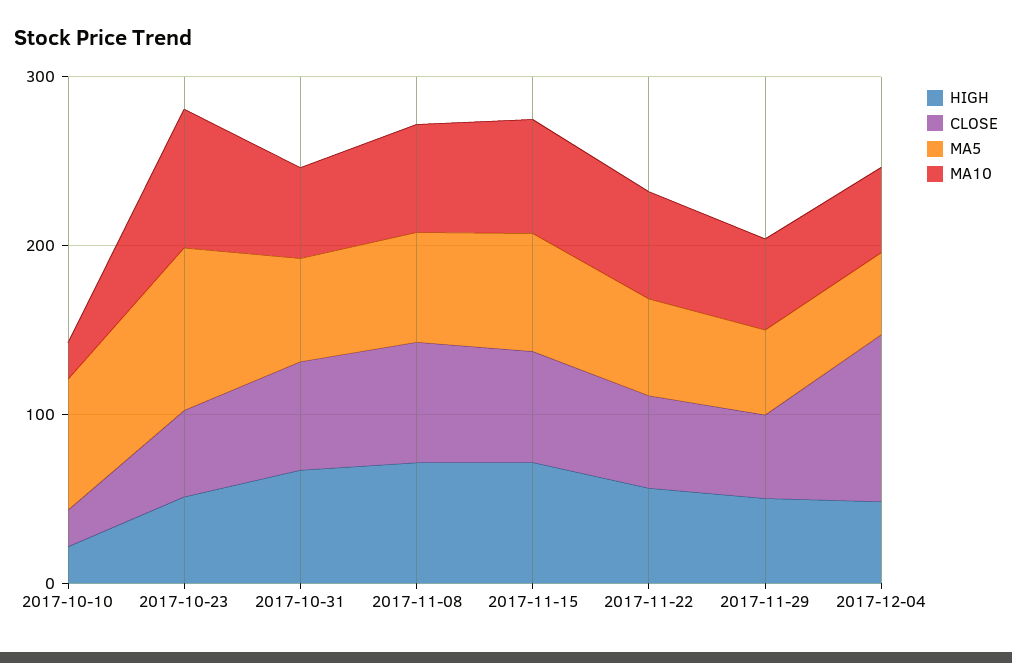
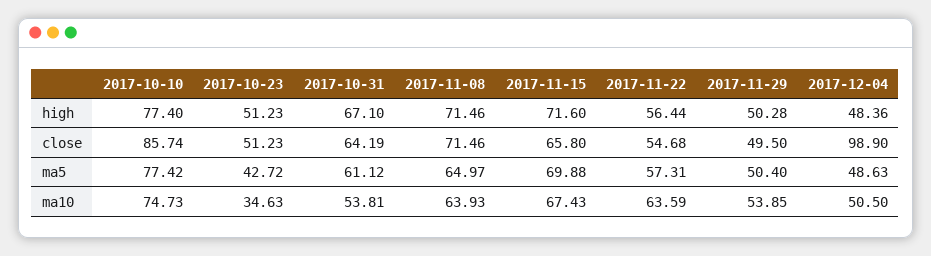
  {
    "HIGH": {
-     "2017-10-10": 20,
+     "2017-10-10": 77.4,
      "2017-10-23": 51.23,
      "2017-10-31": 67.1,
      "2017-11-08": 71.46,
      "2017-11-15": 71.6,
      "2017-11-22": 56.44,
      "2017-11-29": 50.28,
      "2017-12-04": 48.36
    },
    "CLOSE": {
-     "2017-10-10": 20,
+     "2017-10-10": 85.74,
      "2017-10-23": 51.23,
      "2017-10-31": 64.19,
      "2017-11-08": 71.46,
      "2017-11-15": 65.8,
      "2017-11-22": 54.68,
      "2017-11-29": 49.5,
      "2017-12-04": 98.9
    },
    "MA5": {
      "2017-10-10": 77.42,
-     "2017-10-23": 100,
+     "2017-10-23": 42.72,
      "2017-10-31": 61.12,
      "2017-11-08": 64.97,
      "2017-11-15": 69.88,
      "2017-11-22": 57.31,
      "2017-11-29": 50.4,
      "2017-12-04": 48.63
    },
    "MA10": {
-     "2017-10-10": 20,
+     "2017-10-10": 74.73,
-     "2017-10-23": 80,
+     "2017-10-23": 34.63,
      "2017-10-31": 53.81,
      "2017-11-08": 63.93,
      "2017-11-15": 67.43,
      "2017-11-22": 63.59,
      "2017-11-29": 53.85,
      "2017-12-04": 50.5
    }
  }

